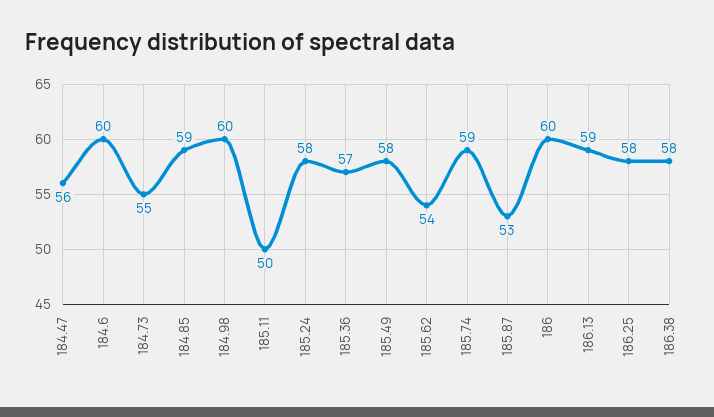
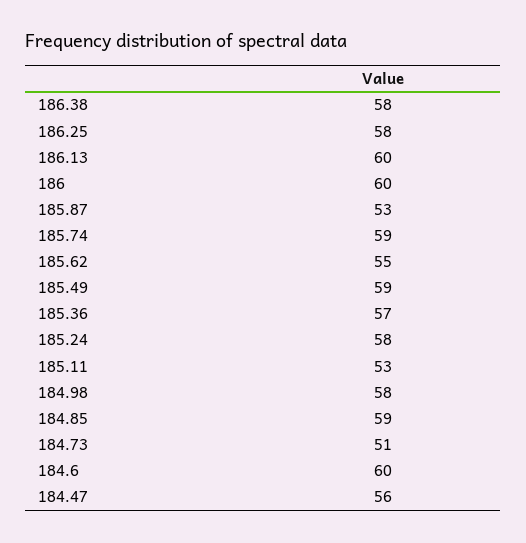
  {
    "184.47": 56,
    "184.6": 60,
-   "184.73": 55,
+   "184.73": 51,
    "184.85": 59,
-   "184.98": 60,
+   "184.98": 58,
-   "185.11": 50,
+   "185.11": 53,
    "185.24": 58,
    "185.36": 57,
-   "185.49": 58,
+   "185.49": 59,
-   "185.62": 54,
+   "185.62": 55,
    "185.74": 59,
    "185.87": 53,
    "186": 60,
-   "186.13": 59,
+   "186.13": 60,
    "186.25": 58,
    "186.38": 58
  }

